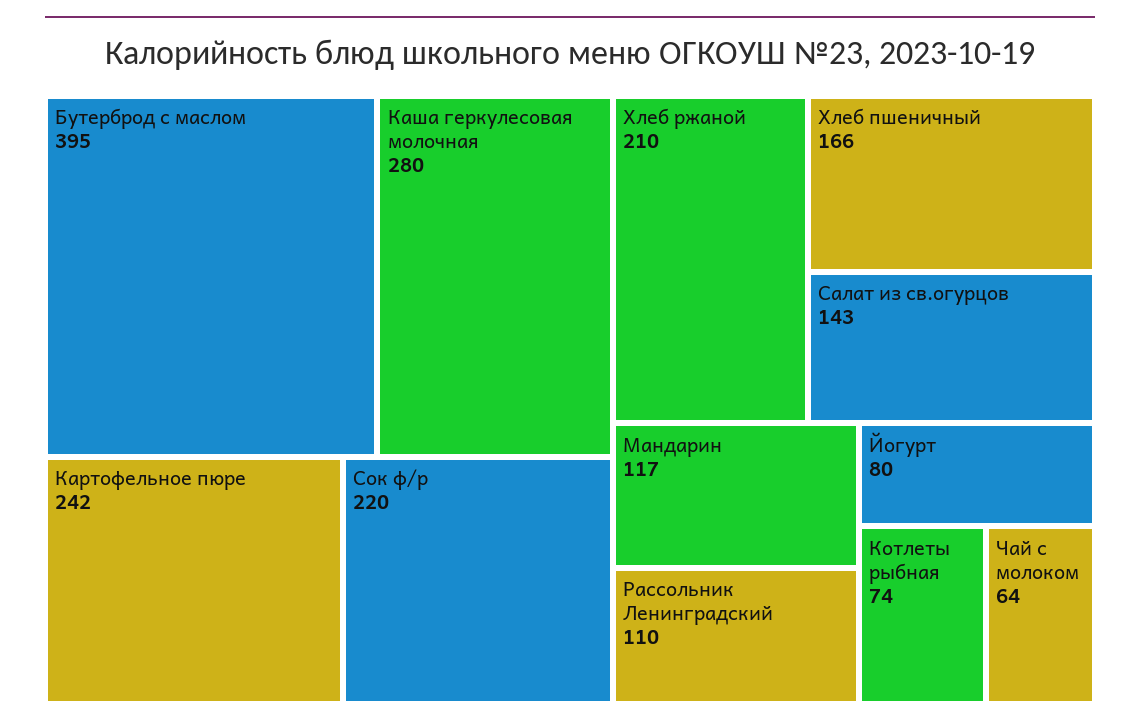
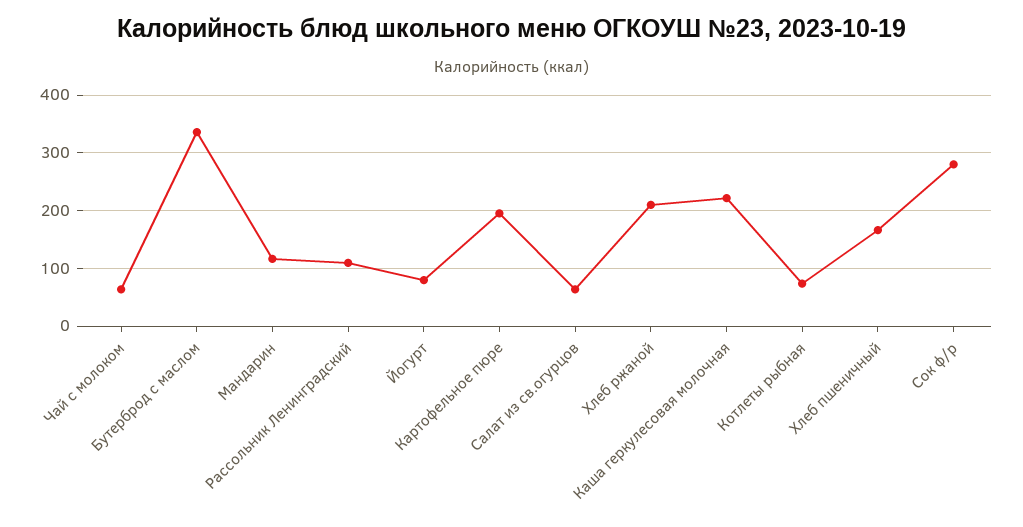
  {
-   "Бутерброд с маслом": 395,
+   "Бутерброд с маслом": 340,
-   "Каша геркулесовая молочная": 280,
+   "Каша геркулесовая молочная": 220,
-   "Картофельное пюре": 242,
+   "Картофельное пюре": 200,
-   "Сок ф/р": 220,
+   "Сок ф/р": 280,
    "Хлеб ржаной": 210,
    "Хлеб пшеничный": 166,
-   "Салат из св.огурцов": 143,
+   "Салат из св.огурцов": 60,
    "Мандарин": 117,
    "Рассольник Ленинградский": 110,
    "Йогурт": 80,
    "Котлеты рыбная": 74,
    "Чай с молоком": 64
  }

